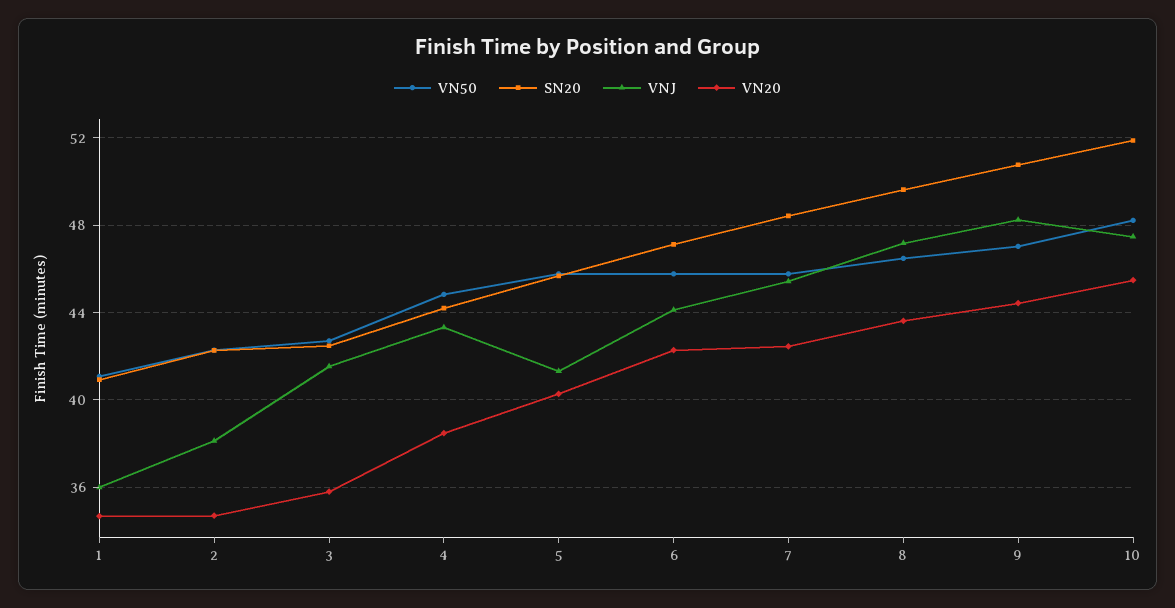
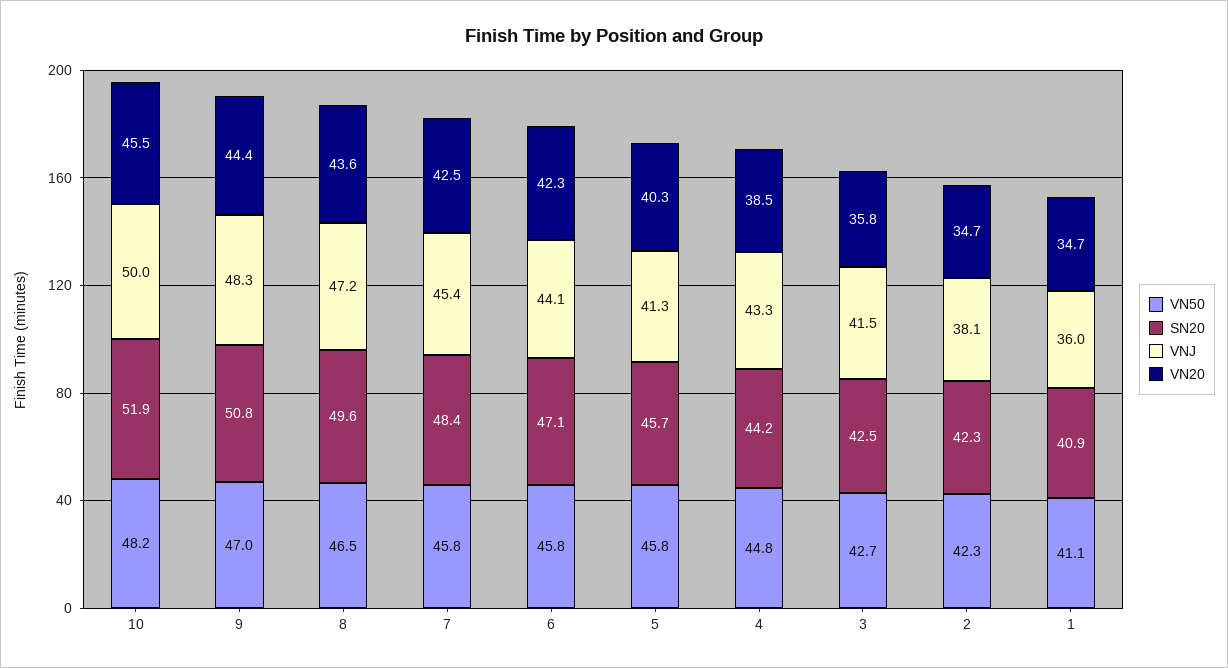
  {
    "VN50": {
      "1": 41.1,
      "2": 42.3,
      "3": 42.7,
      "4": 44.8,
      "5": 45.8,
      "6": 45.8,
      "7": 45.8,
      "8": 46.5,
      "9": 47,
      "10": 48.2
    },
    "SN20": {
      "1": 40.9,
      "2": 42.3,
      "3": 42.5,
      "4": 44.2,
      "5": 45.7,
      "6": 47.1,
      "7": 48.4,
      "8": 49.6,
      "9": 50.8,
      "10": 51.9
    },
    "VNJ": {
      "1": 36,
      "2": 38.1,
      "3": 41.5,
      "4": 43.3,
      "5": 41.3,
      "6": 44.1,
      "7": 45.4,
      "8": 47.2,
      "9": 48.3,
-     "10": 47.5
+     "10": 50
    },
    "VN20": {
      "1": 34.7,
      "2": 34.7,
      "3": 35.8,
      "4": 38.5,
      "5": 40.3,
      "6": 42.3,
      "7": 42.5,
      "8": 43.6,
      "9": 44.4,
      "10": 45.5
    }
  }

